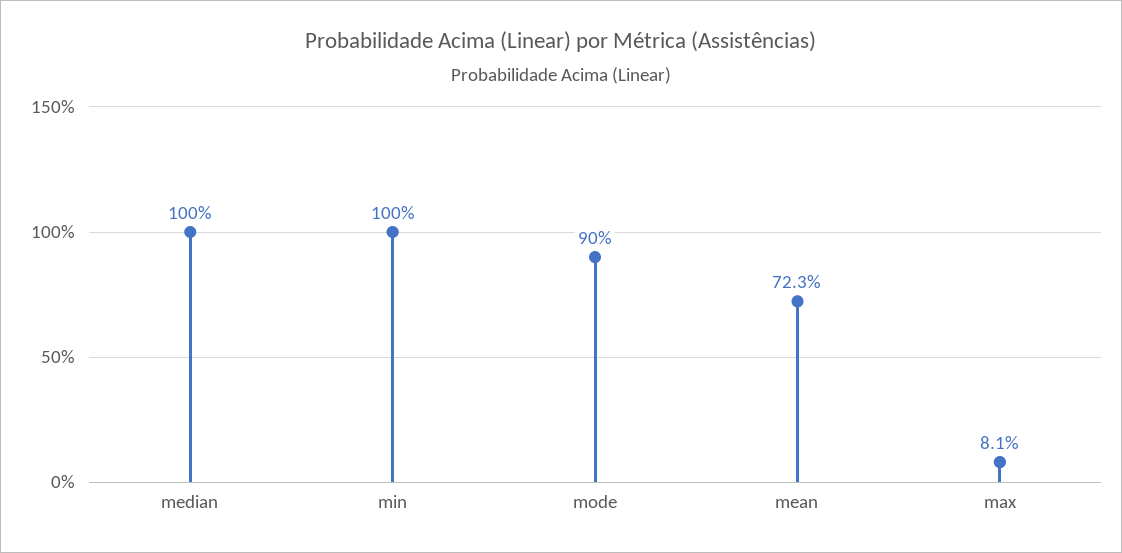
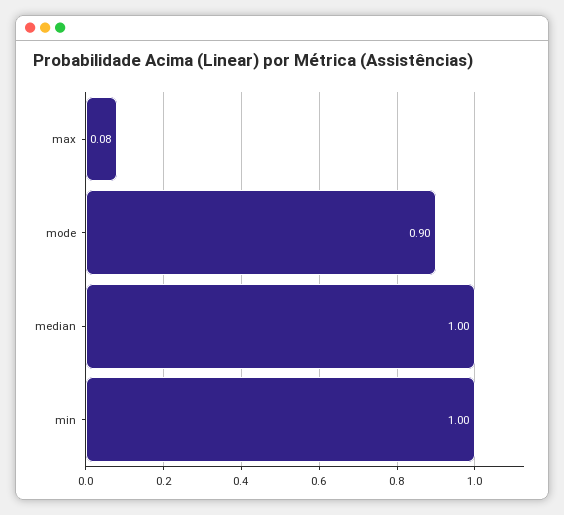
  {
    "median": 1,
    "min": 1,
    "mode": 0.9,
-   "mean": 0.723,
    "max": 0.081
  }

